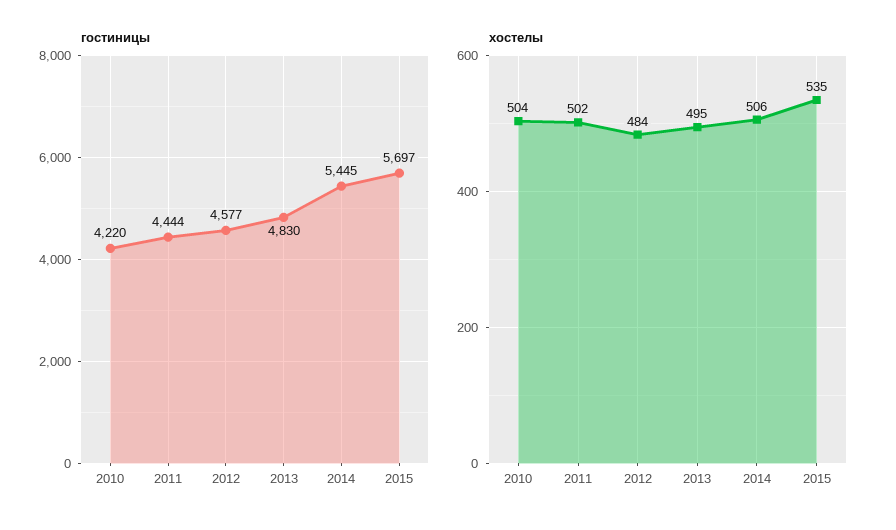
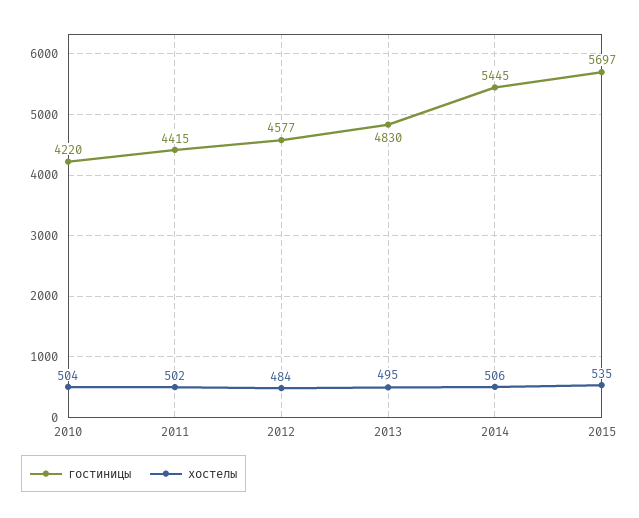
  {
    "гостиницы": {
      "2010": 4220,
-     "2011": 4444,
+     "2011": 4415,
      "2012": 4577,
      "2013": 4830,
      "2014": 5445,
      "2015": 5697
    },
    "хостелы": {
      "2010": 504,
      "2011": 502,
      "2012": 484,
      "2013": 495,
      "2014": 506,
      "2015": 535
    }
  }

